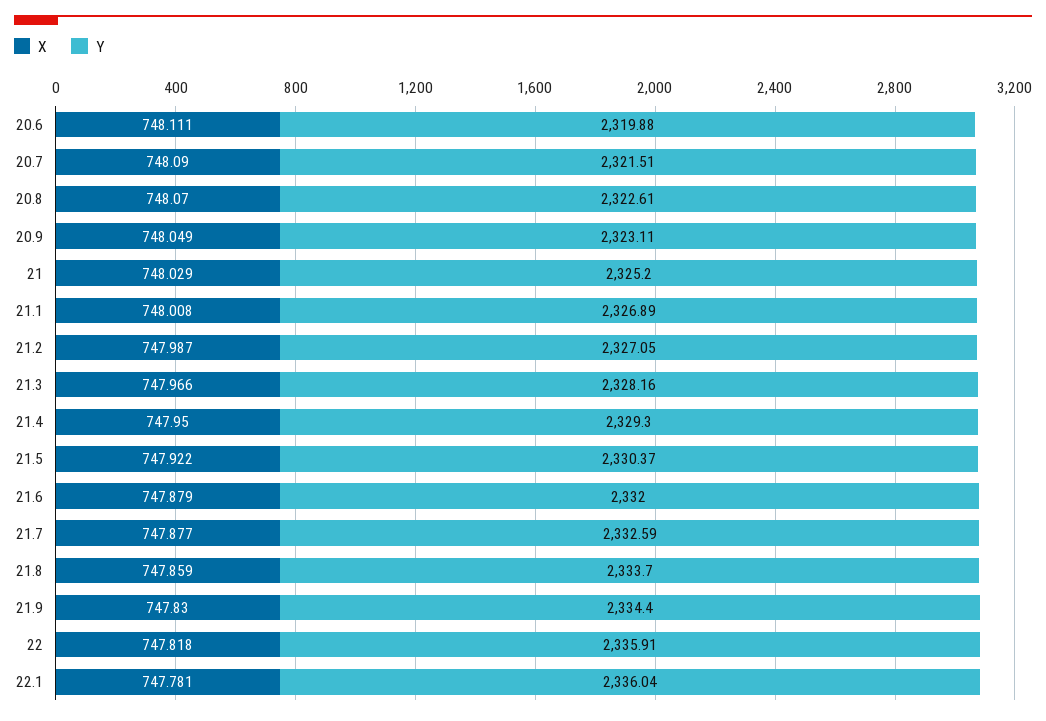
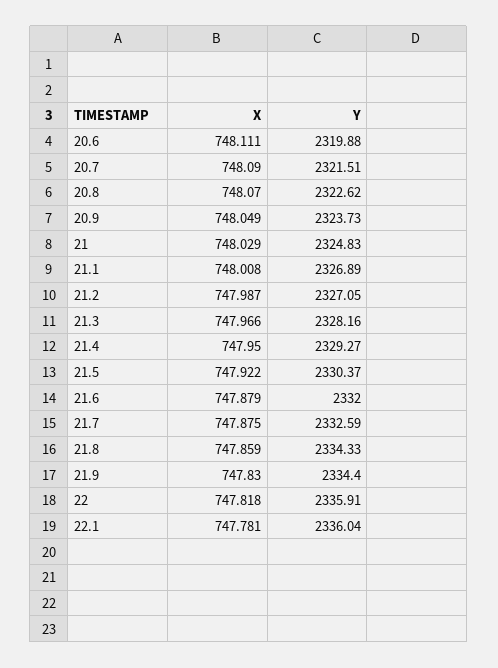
  {
    "X": {
      "20.6": 748.111,
      "20.7": 748.09,
      "20.8": 748.07,
      "20.9": 748.049,
      "21": 748.029,
      "21.1": 748.008,
      "21.2": 747.987,
      "21.3": 747.966,
      "21.4": 747.95,
      "21.5": 747.922,
      "21.6": 747.879,
-     "21.7": 747.877,
+     "21.7": 747.875,
      "21.8": 747.859,
      "21.9": 747.83,
      "22": 747.818,
      "22.1": 747.781
    },
    "Y": {
      "20.6": 2319.88,
      "20.7": 2321.51,
-     "20.8": 2322.61,
+     "20.8": 2322.62,
-     "20.9": 2323.11,
+     "20.9": 2323.73,
-     "21": 2325.2,
+     "21": 2324.83,
      "21.1": 2326.89,
      "21.2": 2327.05,
      "21.3": 2328.16,
-     "21.4": 2329.3,
+     "21.4": 2329.27,
      "21.5": 2330.37,
      "21.6": 2332,
      "21.7": 2332.59,
-     "21.8": 2333.7,
+     "21.8": 2334.33,
      "21.9": 2334.4,
      "22": 2335.91,
      "22.1": 2336.04
    }
  }

